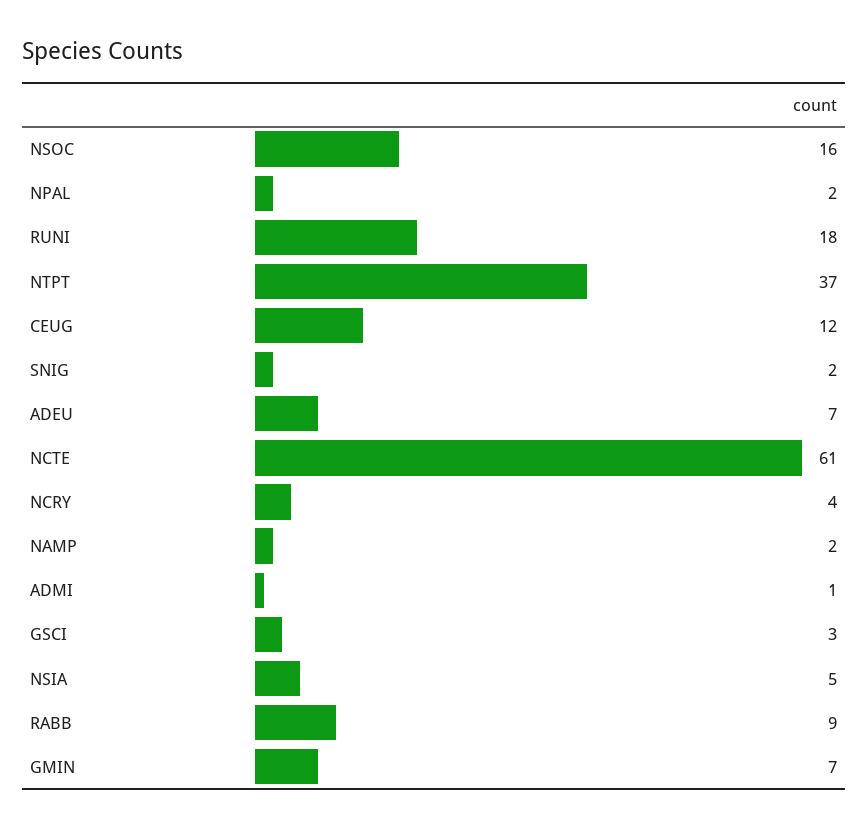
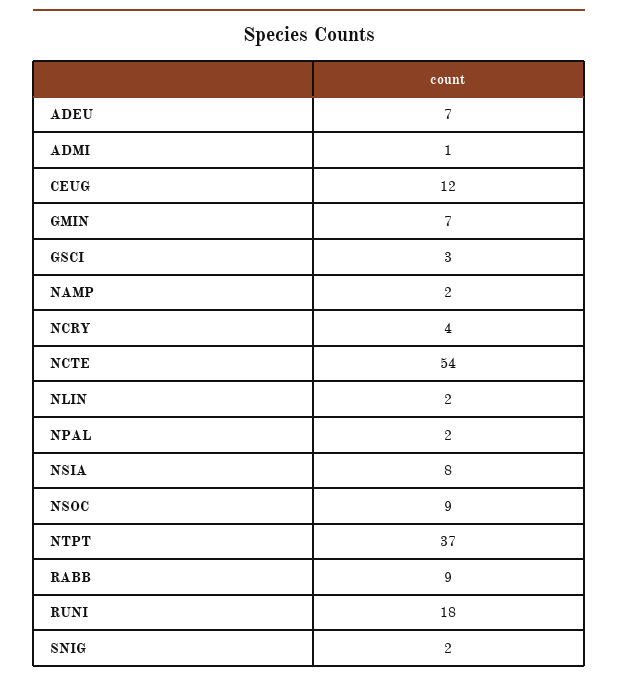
  {
-   "NSOC": 16,
+   "NSOC": 9,
    "NPAL": 2,
    "RUNI": 18,
    "NTPT": 37,
    "CEUG": 12,
    "SNIG": 2,
    "ADEU": 7,
-   "NCTE": 61,
+   "NCTE": 54,
    "NCRY": 4,
    "NAMP": 2,
    "ADMI": 1,
    "GSCI": 3,
-   "NSIA": 5,
+   "NSIA": 8,
    "RABB": 9,
-   "GMIN": 7
+   "GMIN": 7,
+   "NLIN": 2
  }

